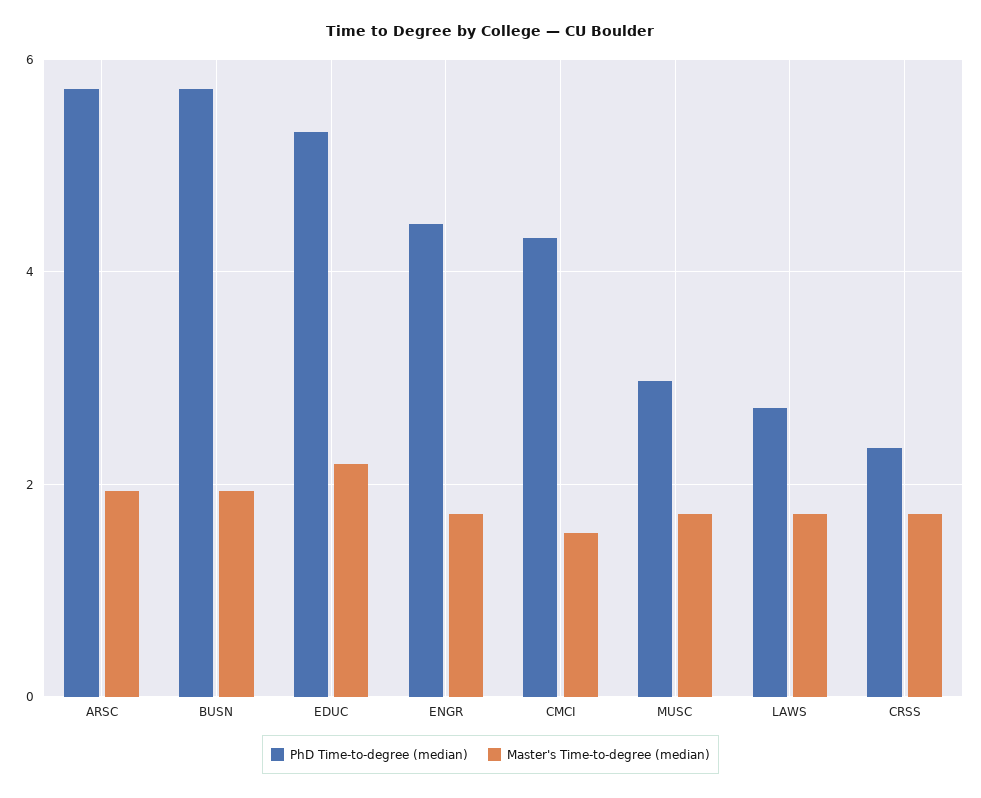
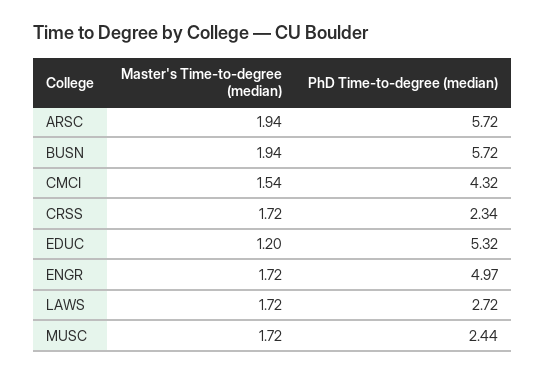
  {
    "PhD Time-to-degree (median)": {
      "ARSC": 5.72,
      "BUSN": 5.72,
      "EDUC": 5.32,
-     "ENGR": 4.4,
+     "ENGR": 4.97,
      "CMCI": 4.32,
-     "MUSC": 3,
+     "MUSC": 2.44,
      "LAWS": 2.72,
      "CRSS": 2.34
    },
    "Master's Time-to-degree (median)": {
      "ARSC": 1.94,
      "BUSN": 1.94,
-     "EDUC": 2.2,
+     "EDUC": 1.2,
      "ENGR": 1.72,
      "CMCI": 1.54,
      "MUSC": 1.72,
      "LAWS": 1.72,
      "CRSS": 1.72
    }
  }

